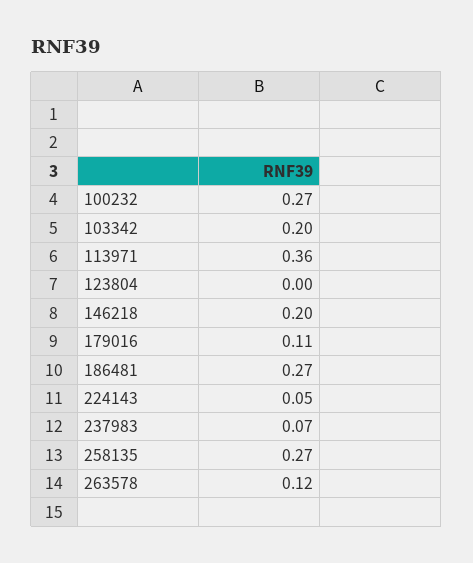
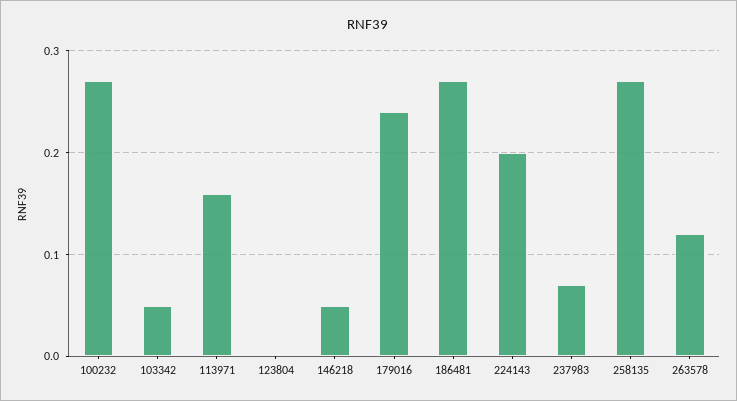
  {
    "100232": 0.27,
-   "103342": 0.2,
+   "103342": 0.05,
-   "113971": 0.36,
+   "113971": 0.16,
    "123804": 0,
-   "146218": 0.2,
+   "146218": 0.05,
-   "179016": 0.11,
+   "179016": 0.24,
    "186481": 0.27,
-   "224143": 0.05,
+   "224143": 0.2,
    "237983": 0.07,
    "258135": 0.27,
    "263578": 0.12
  }

